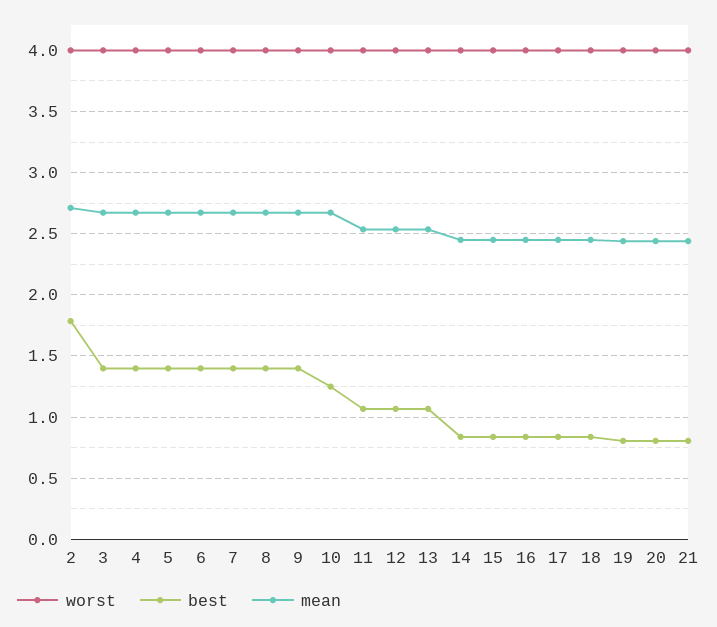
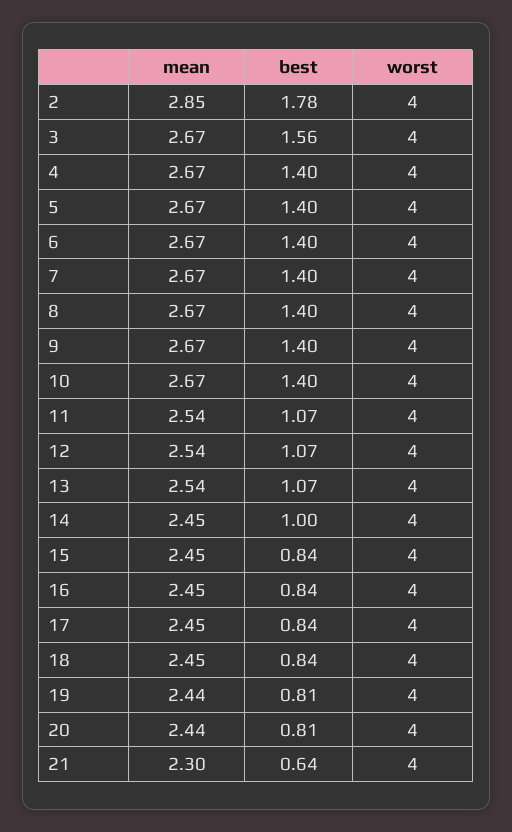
  {
    "worst": {
      "2": 4,
      "3": 4,
      "4": 4,
      "5": 4,
      "6": 4,
      "7": 4,
      "8": 4,
      "9": 4,
      "10": 4,
      "11": 4,
      "12": 4,
      "13": 4,
      "14": 4,
      "15": 4,
      "16": 4,
      "17": 4,
      "18": 4,
      "19": 4,
      "20": 4,
      "21": 4
    },
    "best": {
      "2": 1.78,
-     "3": 1.4,
+     "3": 1.56,
      "4": 1.4,
      "5": 1.4,
      "6": 1.4,
      "7": 1.4,
      "8": 1.4,
      "9": 1.4,
-     "10": 1.25,
+     "10": 1.4,
      "11": 1.07,
      "12": 1.07,
      "13": 1.07,
-     "14": 0.85,
+     "14": 1,
      "15": 0.84,
      "16": 0.84,
      "17": 0.84,
      "18": 0.84,
      "19": 0.81,
      "20": 0.81,
-     "21": 0.8
+     "21": 0.64
    },
    "mean": {
-     "2": 2.7,
+     "2": 2.85,
      "3": 2.67,
      "4": 2.67,
      "5": 2.67,
      "6": 2.67,
      "7": 2.67,
      "8": 2.67,
      "9": 2.67,
      "10": 2.67,
      "11": 2.54,
      "12": 2.54,
      "13": 2.54,
      "14": 2.45,
      "15": 2.45,
      "16": 2.45,
      "17": 2.45,
      "18": 2.45,
      "19": 2.44,
      "20": 2.44,
-     "21": 2.45
+     "21": 2.3
    }
  }

